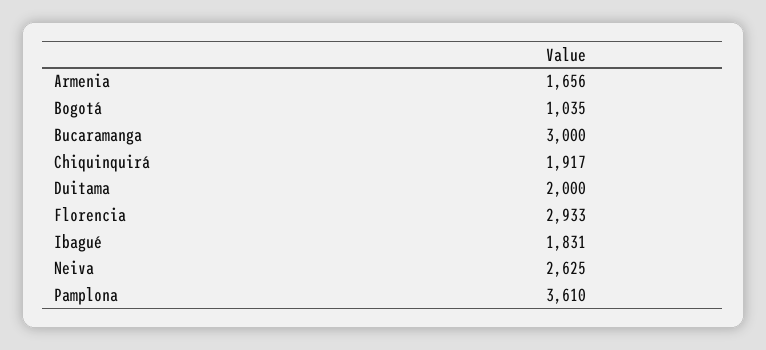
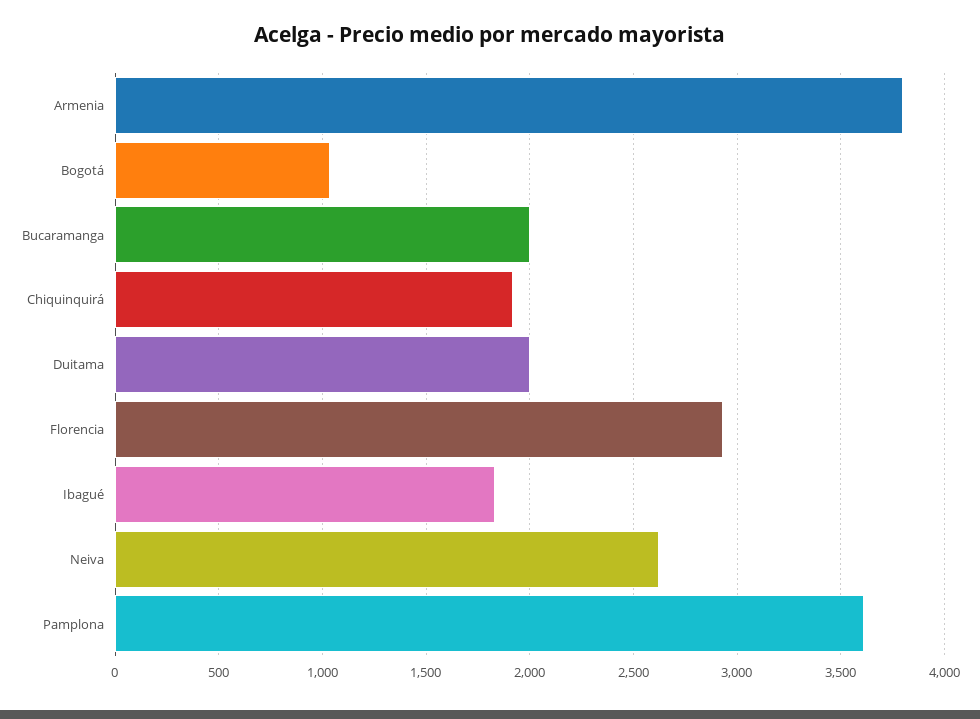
  {
-   "Armenia": 1656,
+   "Armenia": 3800,
    "Bogotá": 1035,
-   "Bucaramanga": 3000,
+   "Bucaramanga": 2000,
    "Chiquinquirá": 1917,
    "Duitama": 2000,
    "Florencia": 2933,
    "Ibagué": 1831,
    "Neiva": 2625,
    "Pamplona": 3610
  }

